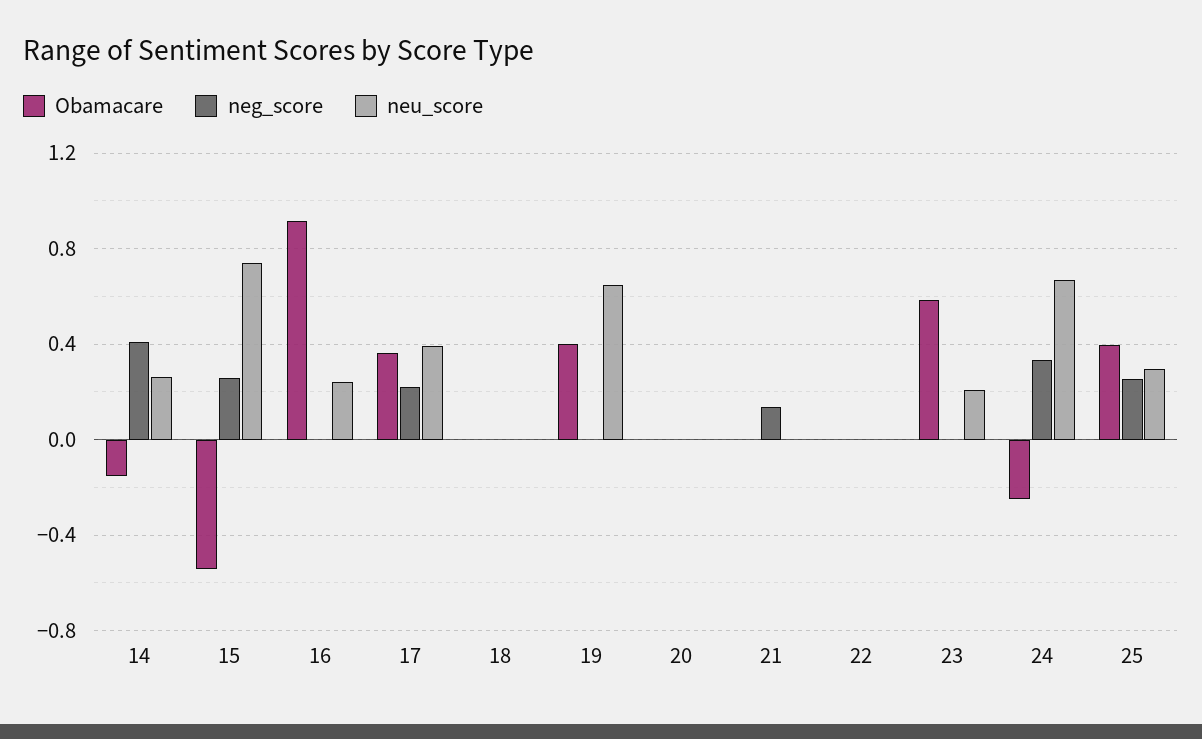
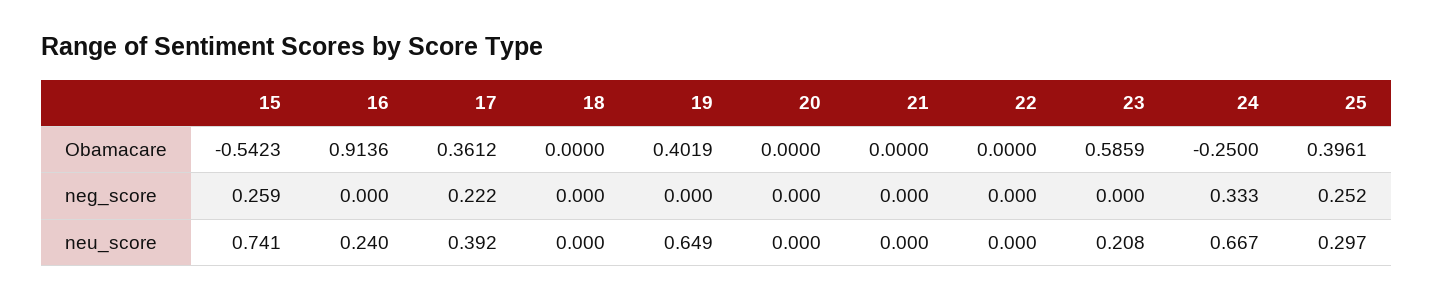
  {
    "Obamacare": {
-     "14": -0.15,
      "15": -0.5423,
      "16": 0.9136,
      "17": 0.3612,
      "18": 0,
      "19": 0.4019,
      "20": 0,
      "21": 0,
      "22": 0,
      "23": 0.5859,
      "24": -0.25,
      "25": 0.3961
    },
    "neg_score": {
-     "14": 0.4,
      "15": 0.259,
      "16": 0,
      "17": 0.222,
      "18": 0,
      "19": 0,
      "20": 0,
-     "21": 0.15,
+     "21": 0,
      "22": 0,
      "23": 0,
      "24": 0.333,
      "25": 0.252
    },
    "neu_score": {
-     "14": 0.25,
      "15": 0.741,
      "16": 0.24,
      "17": 0.392,
      "18": 0,
      "19": 0.649,
      "20": 0,
      "21": 0,
      "22": 0,
      "23": 0.208,
      "24": 0.667,
      "25": 0.297
    }
  }

